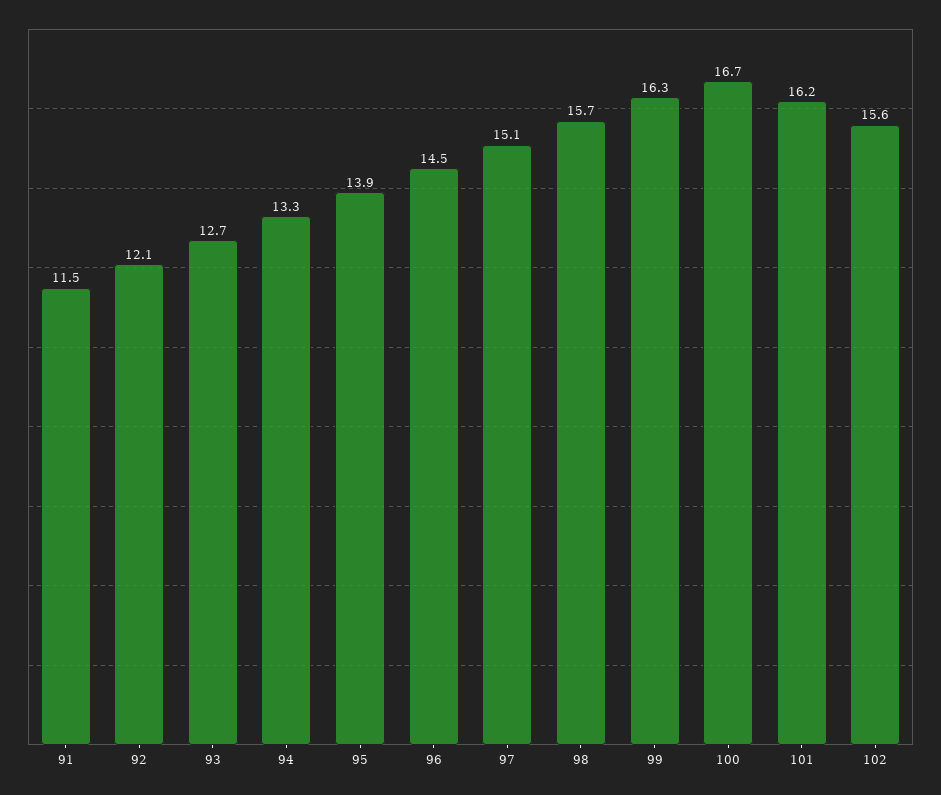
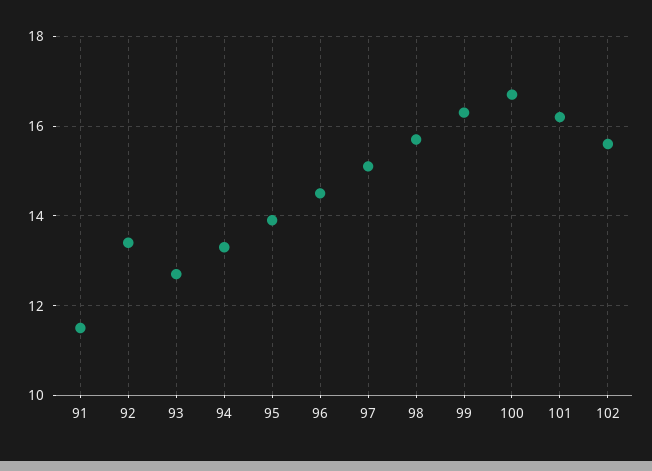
  {
    "91": 11.5,
-   "92": 12.1,
+   "92": 13.5,
    "93": 12.7,
    "94": 13.3,
    "95": 13.9,
    "96": 14.5,
    "97": 15.1,
    "98": 15.7,
    "99": 16.3,
    "100": 16.7,
    "101": 16.2,
    "102": 15.6
  }

